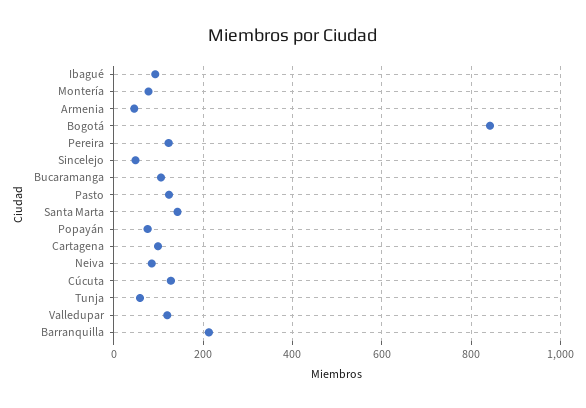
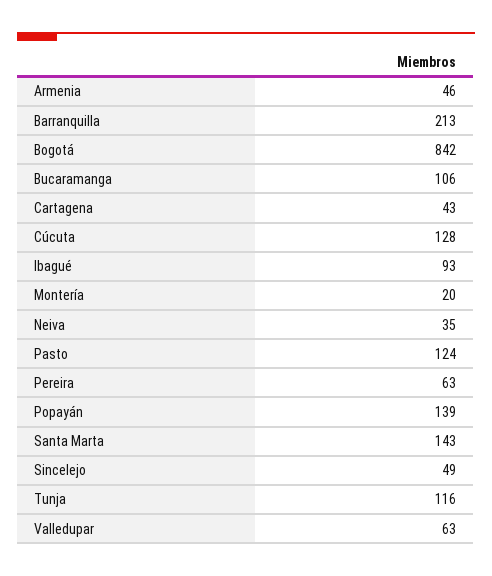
  {
    "Ibagué": 93,
-   "Montería": 80,
+   "Montería": 20,
    "Armenia": 46,
    "Bogotá": 842,
-   "Pereira": 120,
+   "Pereira": 63,
    "Sincelejo": 49,
    "Bucaramanga": 106,
    "Pasto": 124,
    "Santa Marta": 143,
-   "Popayán": 80,
+   "Popayán": 139,
-   "Cartagena": 100,
+   "Cartagena": 43,
-   "Neiva": 80,
+   "Neiva": 35,
    "Cúcuta": 128,
-   "Tunja": 60,
+   "Tunja": 116,
-   "Valledupar": 120,
+   "Valledupar": 63,
    "Barranquilla": 213
  }

